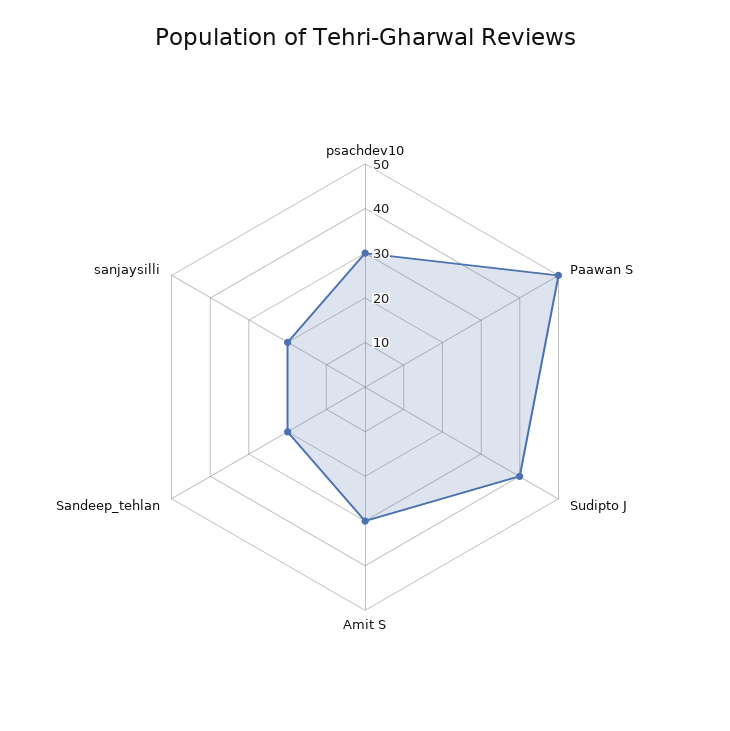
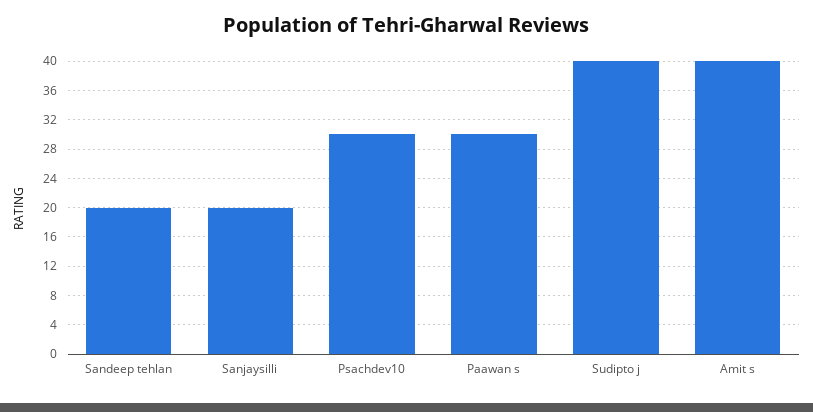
  {
    "psachdev10": 30,
-   "Paawan S": 50,
+   "Paawan S": 30,
    "Sudipto J": 40,
-   "Amit S": 30,
+   "Amit S": 40,
    "Sandeep_tehlan": 20,
    "sanjaysilli": 20
  }

